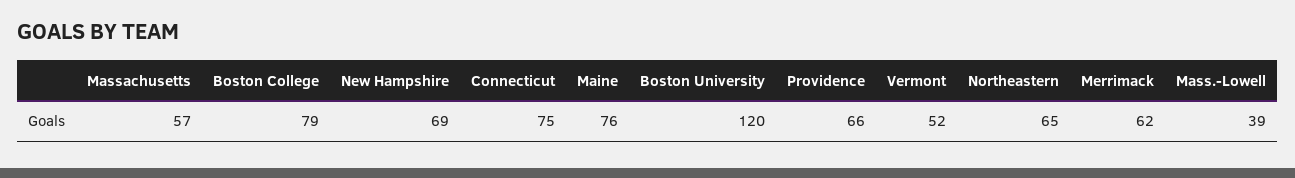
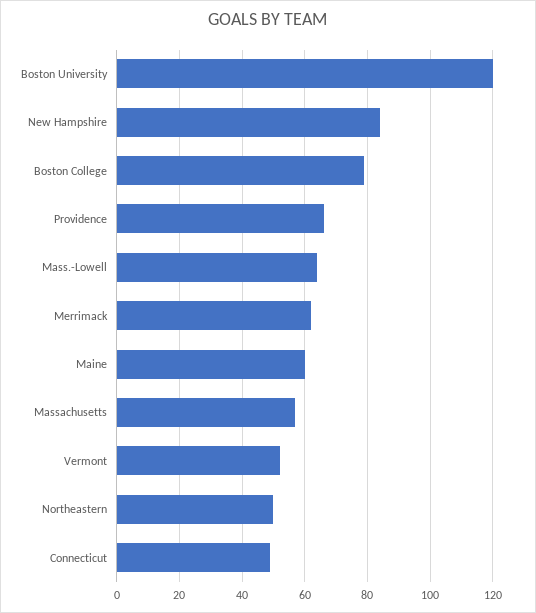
  {
    "Massachusetts": 57,
    "Boston College": 79,
-   "New Hampshire": 69,
+   "New Hampshire": 85,
-   "Connecticut": 75,
+   "Connecticut": 50,
-   "Maine": 76,
+   "Maine": 60,
    "Boston University": 120,
    "Providence": 66,
    "Vermont": 52,
-   "Northeastern": 65,
+   "Northeastern": 50,
    "Merrimack": 62,
-   "Mass.-Lowell": 39
+   "Mass.-Lowell": 65
  }

